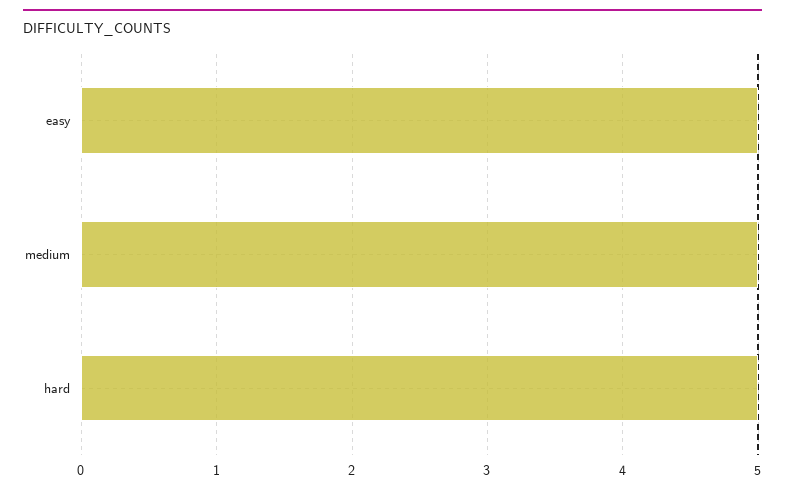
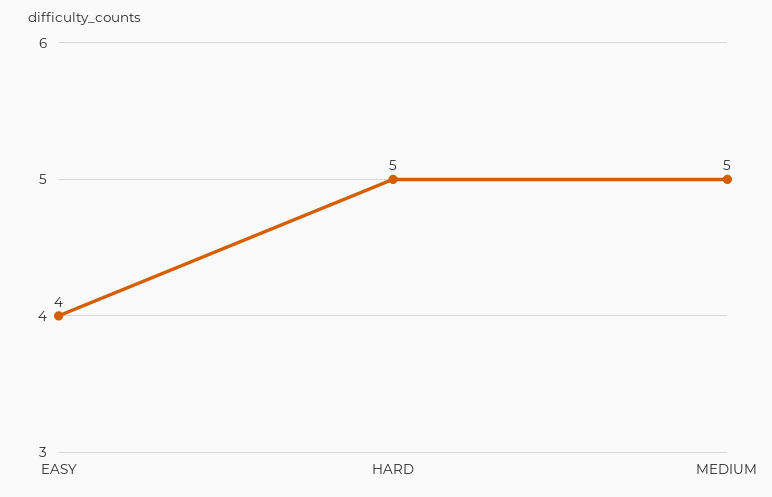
  {
-   "easy": 5,
+   "easy": 4,
    "medium": 5,
    "hard": 5
  }

